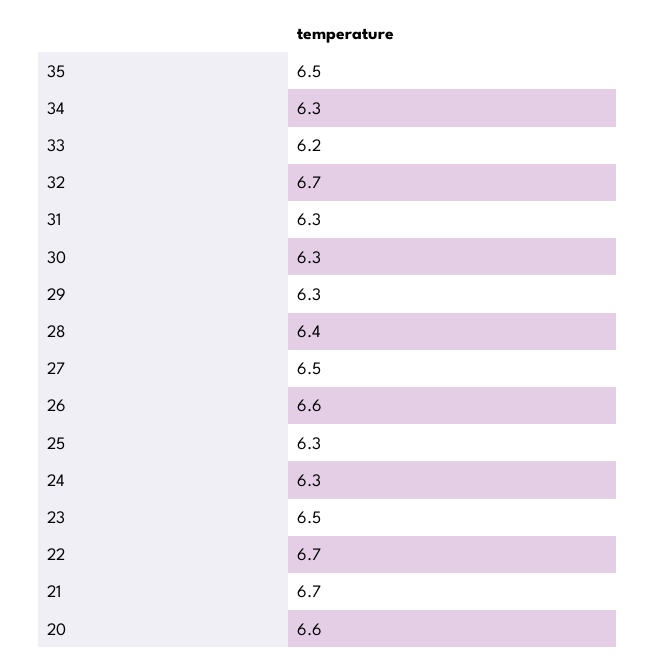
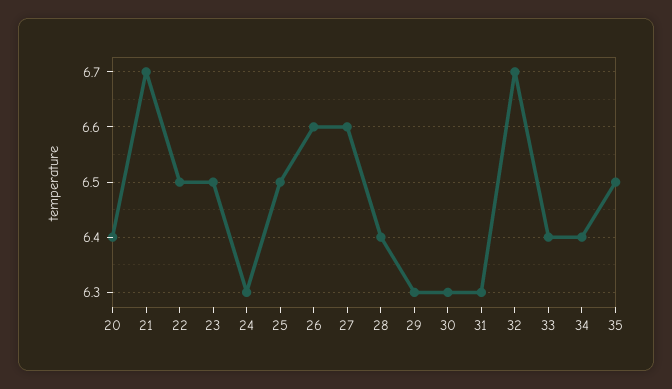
  {
    "35": 6.5,
-   "34": 6.3,
+   "34": 6.4,
-   "33": 6.2,
+   "33": 6.4,
    "32": 6.7,
    "31": 6.3,
    "30": 6.3,
    "29": 6.3,
    "28": 6.4,
-   "27": 6.5,
+   "27": 6.6,
    "26": 6.6,
-   "25": 6.3,
+   "25": 6.5,
    "24": 6.3,
    "23": 6.5,
-   "22": 6.7,
+   "22": 6.5,
    "21": 6.7,
-   "20": 6.6
+   "20": 6.4
  }

